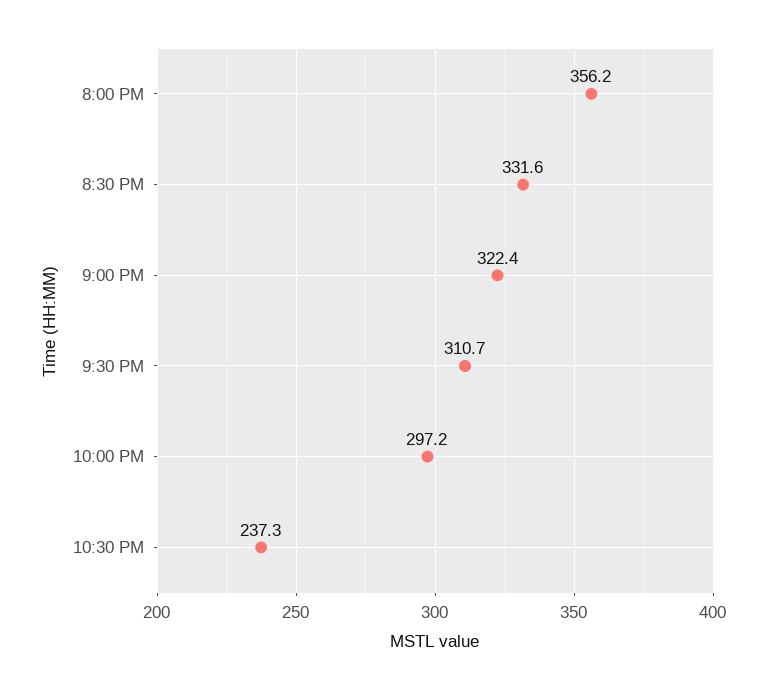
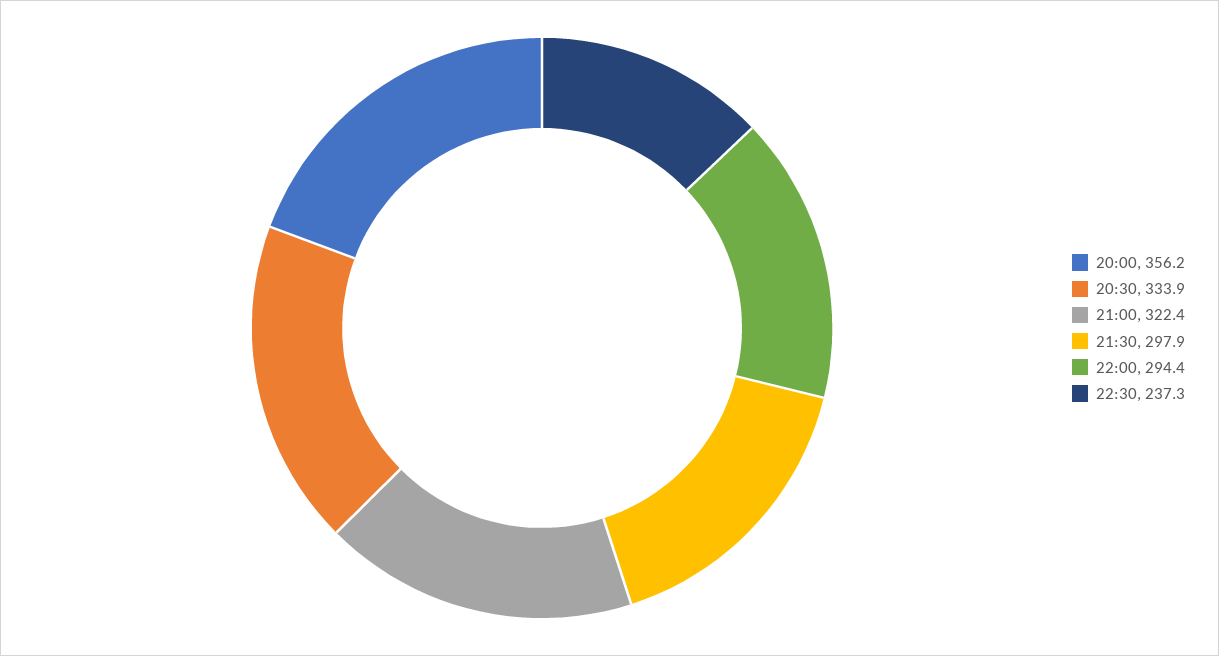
  {
    "8:00 PM": 356.2,
-   "8:30 PM": 331.6,
+   "8:30 PM": 333.9,
    "9:00 PM": 322.4,
-   "9:30 PM": 310.7,
+   "9:30 PM": 297.9,
-   "10:00 PM": 297.2,
+   "10:00 PM": 294.4,
    "10:30 PM": 237.3
  }

